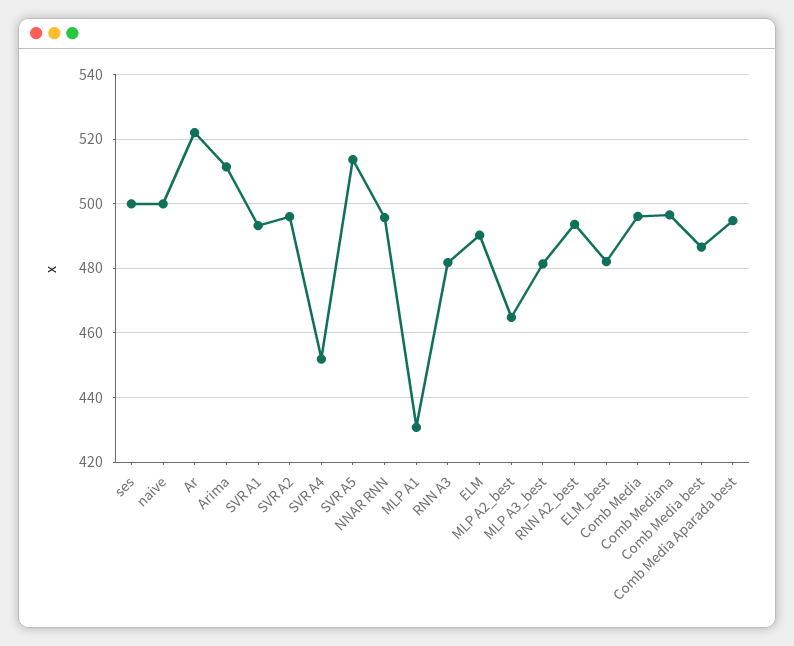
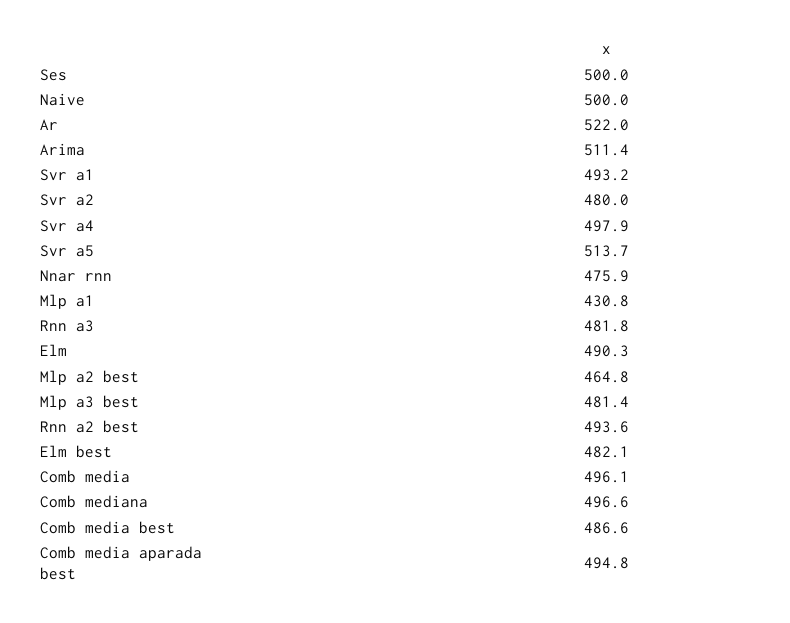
  {
    "ses": 500,
    "naive": 500,
    "Ar": 522,
    "Arima": 511.4,
    "SVR A1": 493.2,
-   "SVR A2": 496,
+   "SVR A2": 480,
-   "SVR A4": 452,
+   "SVR A4": 497.9,
    "SVR A5": 513.7,
-   "NNAR RNN": 496,
+   "NNAR RNN": 475.9,
    "MLP A1": 430.8,
    "RNN A3": 481.8,
    "ELM": 490.3,
    "MLP A2_best": 464.8,
    "MLP A3_best": 481.4,
    "RNN A2_best": 493.6,
    "ELM_best": 482.1,
    "Comb Media": 496.1,
    "Comb Mediana": 496.6,
    "Comb Media best": 486.6,
    "Comb Media Aparada best": 494.8
  }

